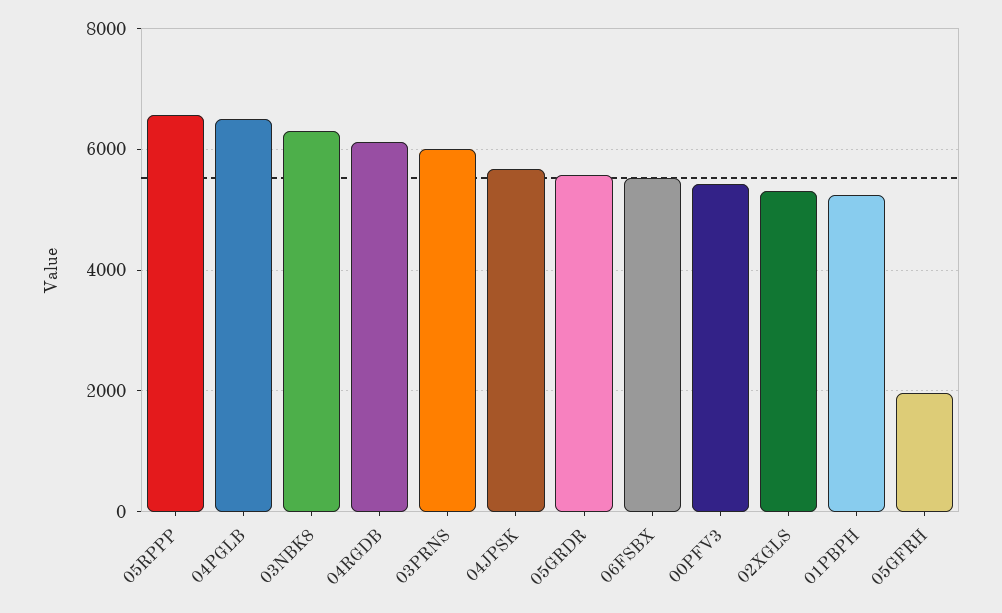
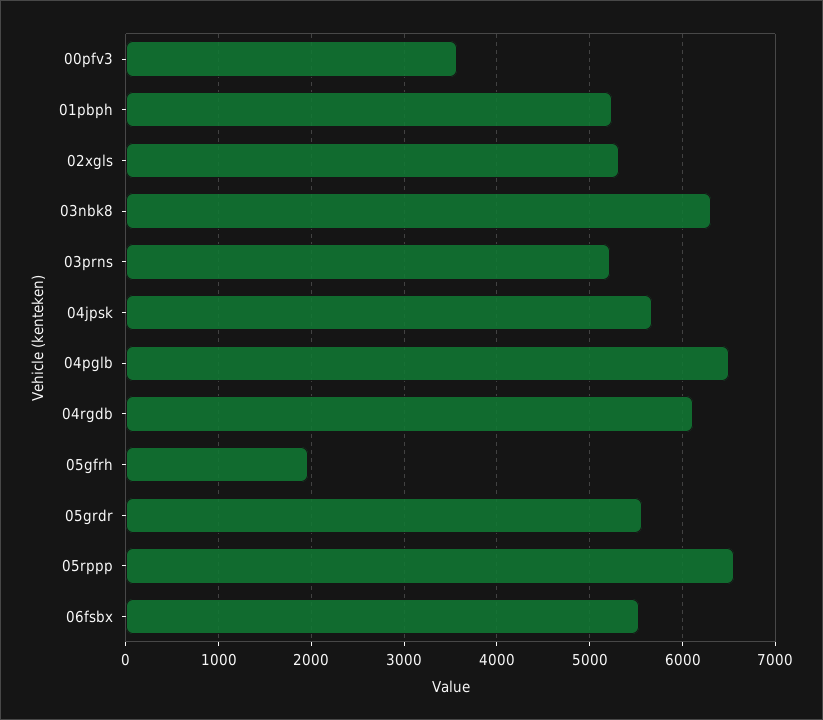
  {
    "05RPPP": 6600,
    "04PGLB": 6500,
    "03NBK8": 6300,
    "04RGDB": 6100,
-   "03PRNS": 6000,
+   "03PRNS": 5200,
    "04JPSK": 5700,
    "05GRDR": 5600,
    "06FSBX": 5500,
-   "00PFV3": 5400,
+   "00PFV3": 3600,
    "02XGLS": 5300,
    "01PBPH": 5200,
    "05GFRH": 2000
  }

